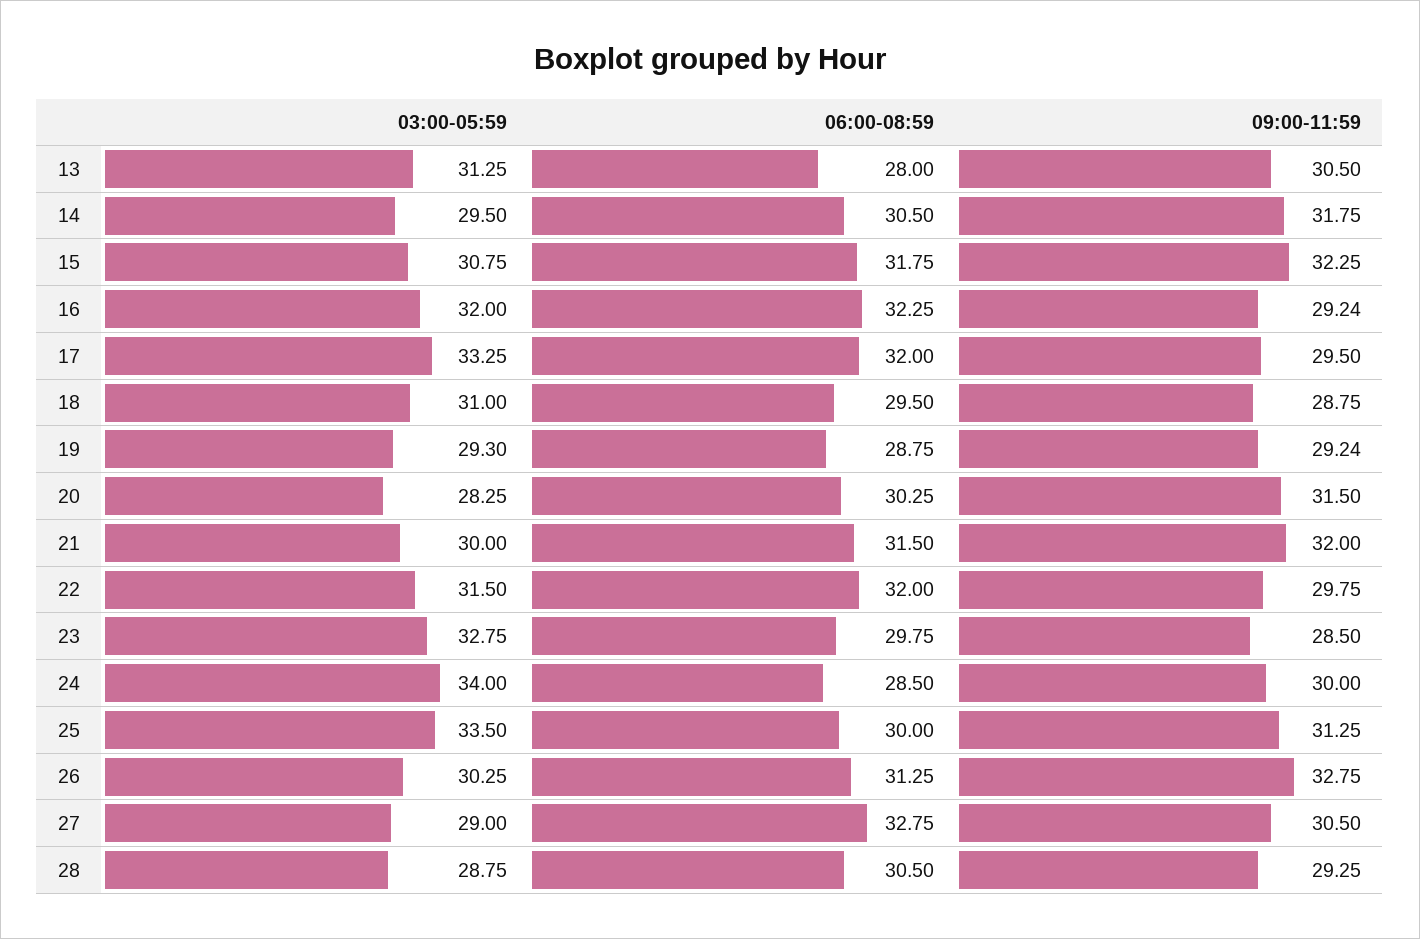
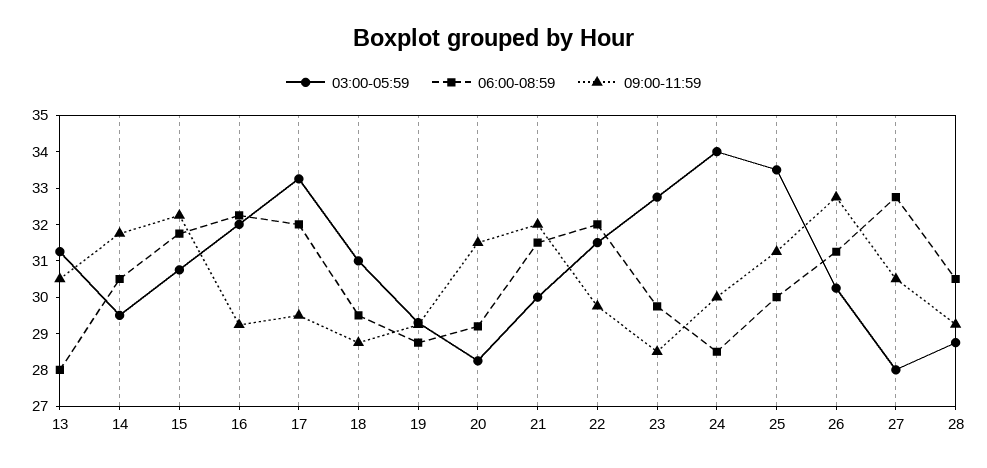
  {
    "03:00-05:59": {
      "13": 31.25,
      "14": 29.5,
      "15": 30.75,
      "16": 32,
      "17": 33.25,
      "18": 31,
      "19": 29.3,
      "20": 28.25,
      "21": 30,
      "22": 31.5,
      "23": 32.75,
      "24": 34,
      "25": 33.5,
      "26": 30.25,
-     "27": 29,
+     "27": 28,
      "28": 28.75
    },
    "06:00-08:59": {
      "13": 28,
      "14": 30.5,
      "15": 31.75,
      "16": 32.25,
      "17": 32,
      "18": 29.5,
      "19": 28.75,
-     "20": 30.25,
+     "20": 29.25,
      "21": 31.5,
      "22": 32,
      "23": 29.75,
      "24": 28.5,
      "25": 30,
      "26": 31.25,
      "27": 32.75,
      "28": 30.5
    },
    "09:00-11:59": {
      "13": 30.5,
      "14": 31.75,
      "15": 32.25,
      "16": 29.24,
      "17": 29.5,
      "18": 28.75,
      "19": 29.24,
      "20": 31.5,
      "21": 32,
      "22": 29.75,
      "23": 28.5,
      "24": 30,
      "25": 31.25,
      "26": 32.75,
      "27": 30.5,
      "28": 29.25
    }
  }

